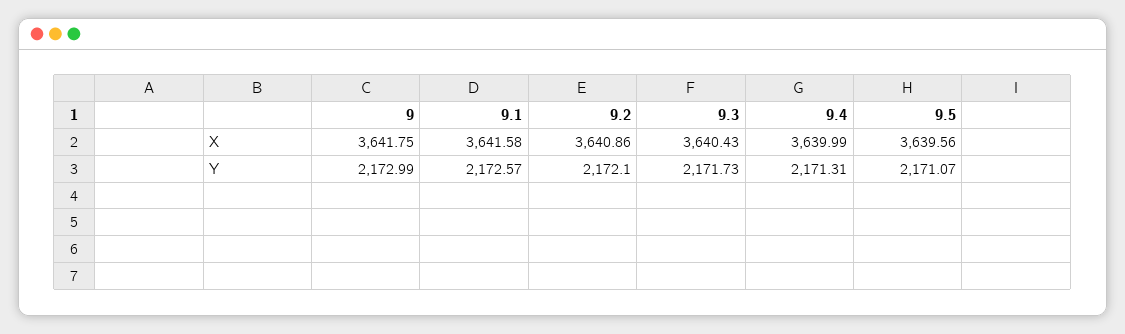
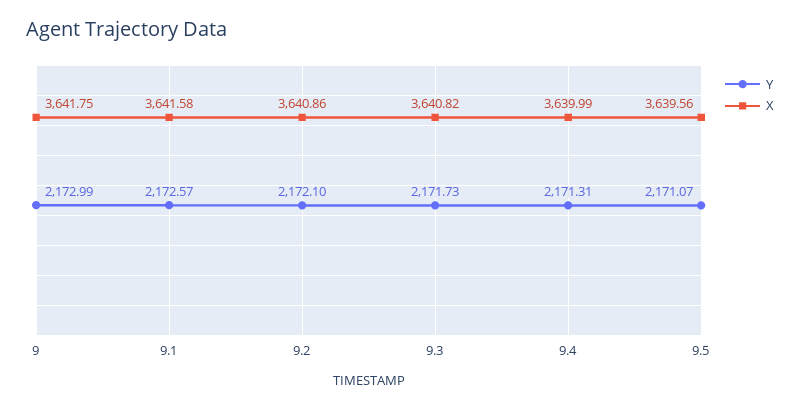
  {
    "X": {
      "9": 3641.75,
      "9.1": 3641.58,
      "9.2": 3640.86,
-     "9.3": 3640.43,
+     "9.3": 3640.82,
      "9.4": 3639.99,
      "9.5": 3639.56
    },
    "Y": {
      "9": 2172.99,
      "9.1": 2172.57,
      "9.2": 2172.1,
      "9.3": 2171.73,
      "9.4": 2171.31,
      "9.5": 2171.07
    }
  }

